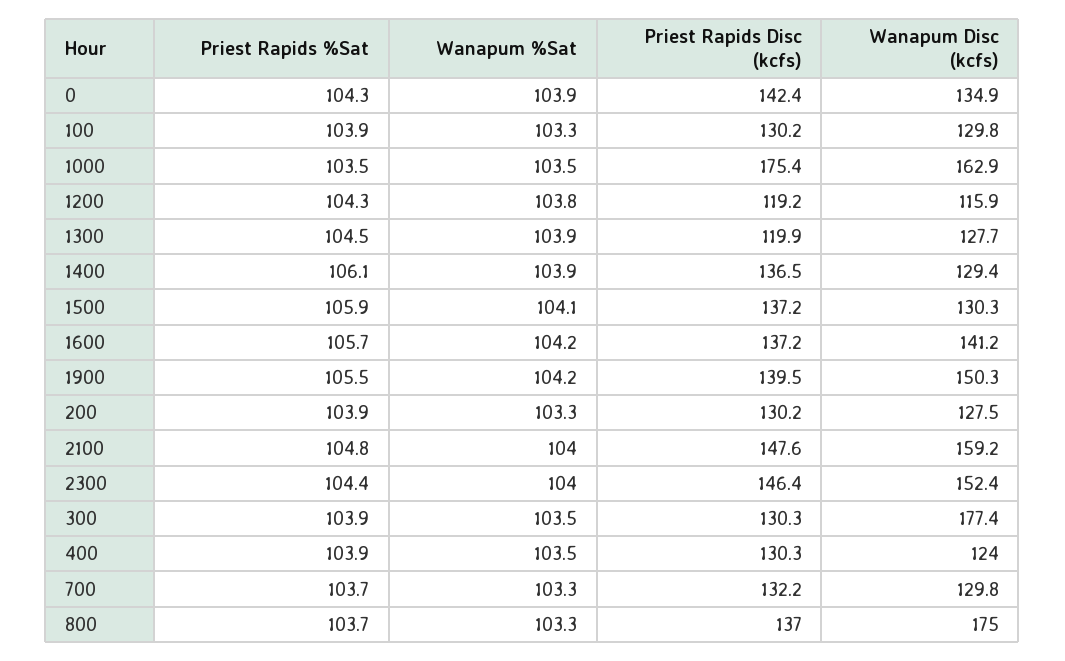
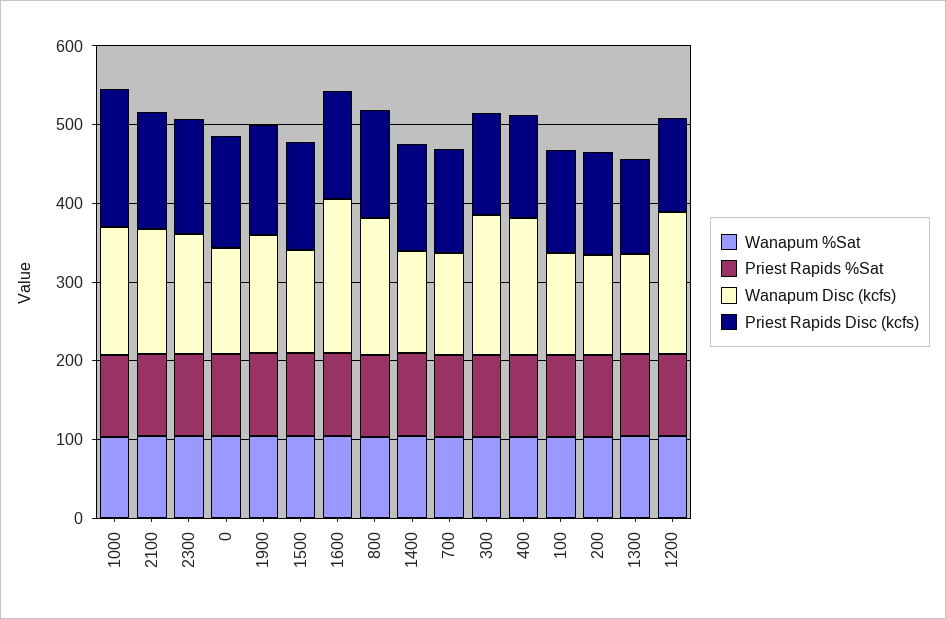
  {
    "Priest Rapids %Sat": {
      "0": 104.3,
      "100": 103.9,
      "1000": 103.5,
      "1200": 104.3,
      "1300": 104.5,
      "1400": 106.1,
      "1500": 105.9,
      "1600": 105.7,
      "1900": 105.5,
      "200": 103.9,
      "2100": 104.8,
      "2300": 104.4,
      "300": 103.9,
      "400": 103.9,
      "700": 103.7,
      "800": 103.7
    },
    "Wanapum %Sat": {
      "0": 103.9,
      "100": 103.3,
      "1000": 103.5,
      "1200": 103.8,
      "1300": 103.9,
      "1400": 103.9,
      "1500": 104.1,
      "1600": 104.2,
      "1900": 104.2,
      "200": 103.3,
      "2100": 104,
      "2300": 104,
      "300": 103.5,
      "400": 103.5,
      "700": 103.3,
      "800": 103.3
    },
    "Priest Rapids Disc (kcfs)": {
      "0": 142.4,
      "100": 130.2,
      "1000": 175.4,
      "1200": 119.2,
      "1300": 119.9,
      "1400": 136.5,
      "1500": 137.2,
      "1600": 137.2,
      "1900": 139.5,
      "200": 130.2,
      "2100": 147.6,
      "2300": 146.4,
      "300": 130.3,
      "400": 130.3,
      "700": 132.2,
      "800": 137
    },
    "Wanapum Disc (kcfs)": {
      "0": 134.9,
      "100": 129.8,
      "1000": 162.9,
-     "1200": 115.9,
+     "1200": 180,
      "1300": 127.7,
      "1400": 129.4,
      "1500": 130.3,
-     "1600": 141.2,
+     "1600": 200,
      "1900": 150.3,
      "200": 127.5,
      "2100": 159.2,
      "2300": 152.4,
      "300": 177.4,
-     "400": 124,
+     "400": 180,
      "700": 129.8,
      "800": 175
    }
  }

